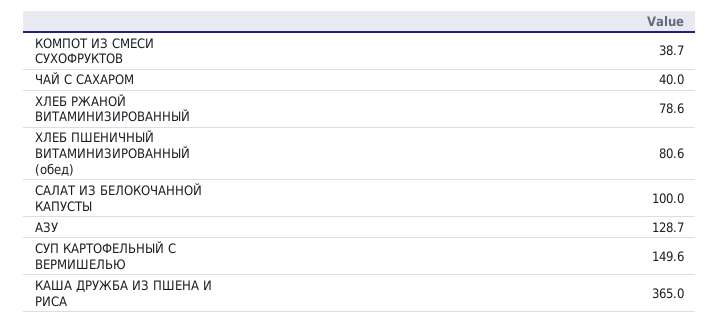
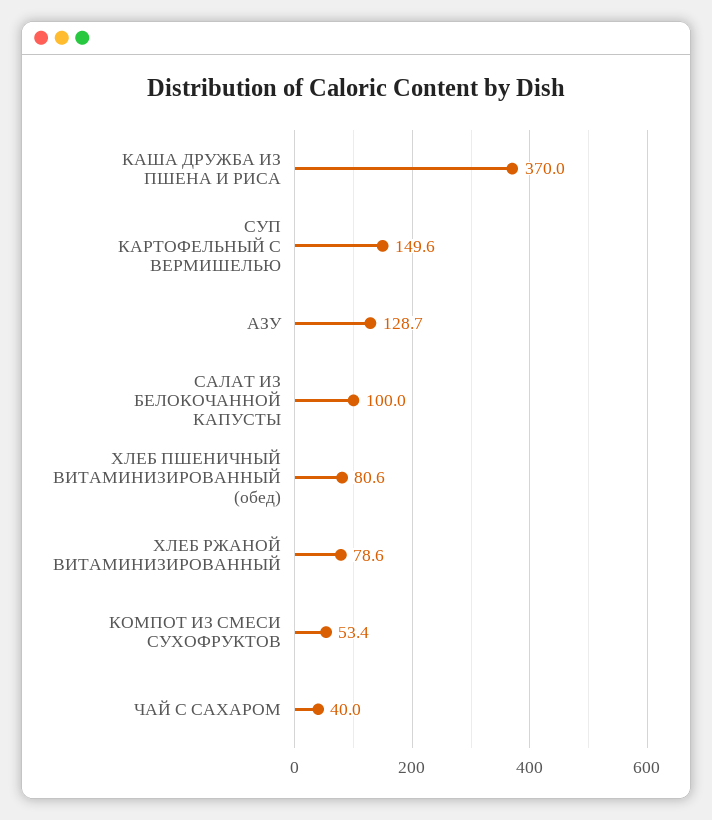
  {
-   "КОМПОТ ИЗ СМЕСИ СУХОФРУКТОВ": 38.7,
+   "КОМПОТ ИЗ СМЕСИ СУХОФРУКТОВ": 53.4,
    "ЧАЙ С САХАРОМ": 40,
    "ХЛЕБ РЖАНОЙ ВИТАМИНИЗИРОВАННЫЙ": 78.6,
    "ХЛЕБ ПШЕНИЧНЫЙ ВИТАМИНИЗИРОВАННЫЙ (обед)": 80.6,
    "САЛАТ ИЗ БЕЛОКОЧАННОЙ КАПУСТЫ": 100,
    "АЗУ": 128.7,
    "СУП КАРТОФЕЛЬНЫЙ С ВЕРМИШЕЛЬЮ": 149.6,
-   "КАША ДРУЖБА ИЗ ПШЕНА И РИСА": 365
+   "КАША ДРУЖБА ИЗ ПШЕНА И РИСА": 370
  }

